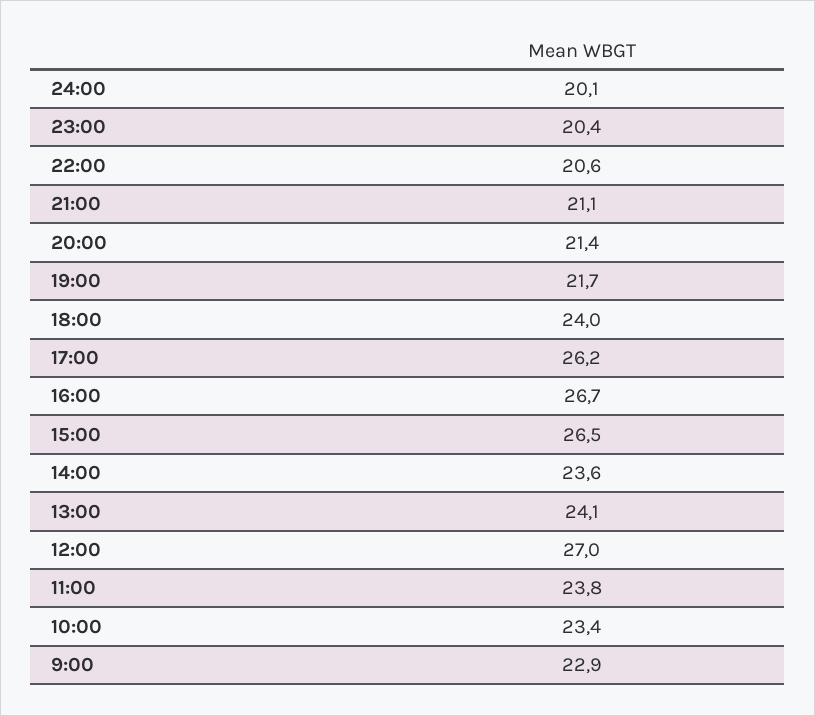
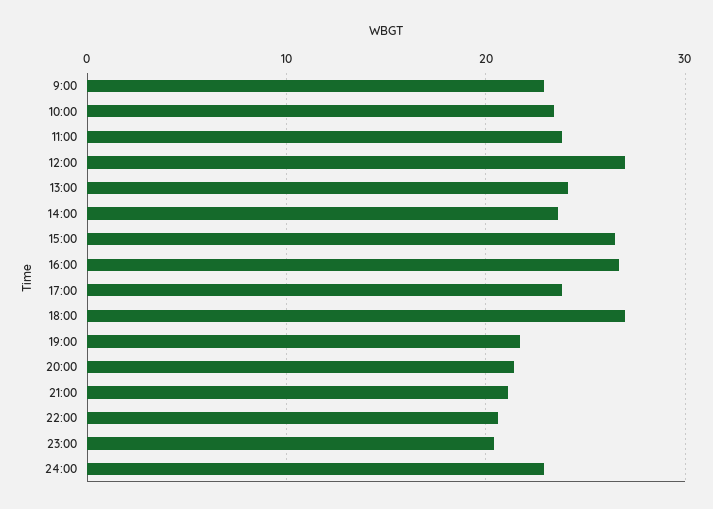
  {
-   "24:00": 20.1,
+   "24:00": 23,
    "23:00": 20.4,
    "22:00": 20.6,
    "21:00": 21.1,
    "20:00": 21.4,
    "19:00": 21.7,
-   "18:00": 24,
+   "18:00": 27,
-   "17:00": 26.2,
+   "17:00": 24,
    "16:00": 26.7,
    "15:00": 26.5,
    "14:00": 23.6,
    "13:00": 24.1,
    "12:00": 27,
    "11:00": 23.8,
    "10:00": 23.4,
    "9:00": 22.9
  }

